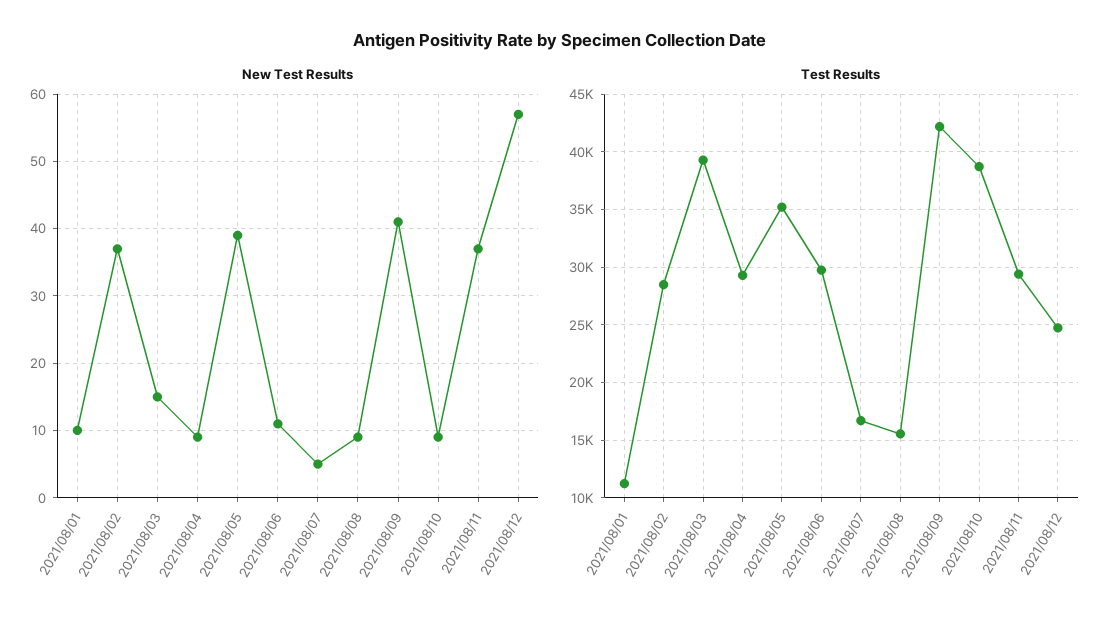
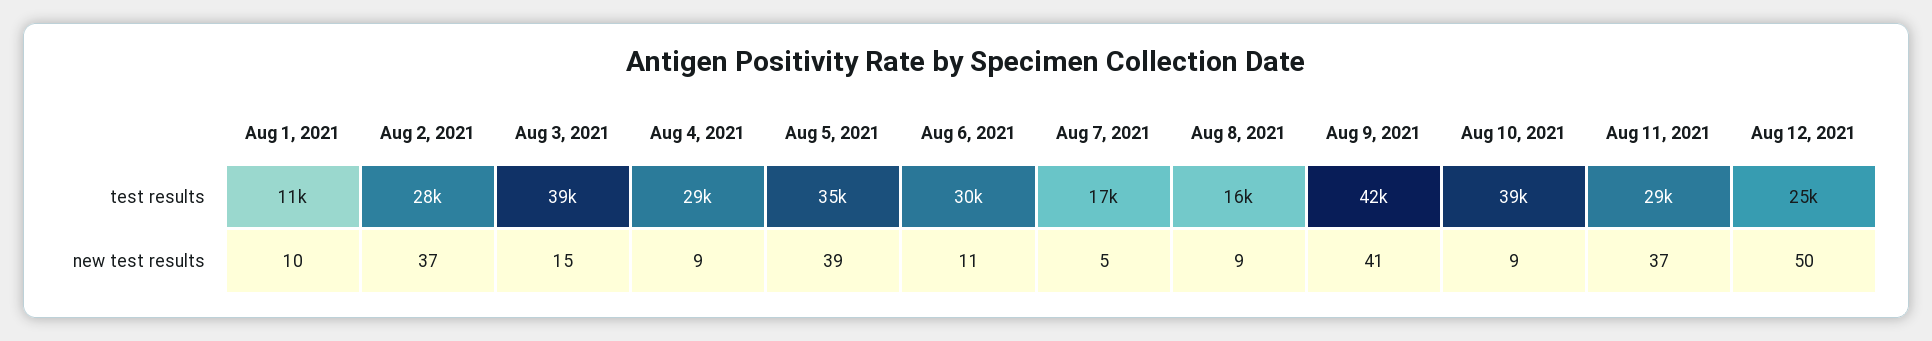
  {
    "New Test Results": {
      "2021/08/01": 10,
      "2021/08/02": 37,
      "2021/08/03": 15,
      "2021/08/04": 9,
      "2021/08/05": 39,
      "2021/08/06": 11,
      "2021/08/07": 5,
      "2021/08/08": 9,
      "2021/08/09": 41,
      "2021/08/10": 9,
      "2021/08/11": 37,
-     "2021/08/12": 57
+     "2021/08/12": 50
    },
    "Test Results": {
      "2021/08/01": 11000,
      "2021/08/02": 28000,
      "2021/08/03": 39000,
      "2021/08/04": 29000,
      "2021/08/05": 35000,
      "2021/08/06": 30000,
      "2021/08/07": 17000,
      "2021/08/08": 16000,
      "2021/08/09": 42000,
      "2021/08/10": 39000,
      "2021/08/11": 29000,
      "2021/08/12": 25000
    }
  }

